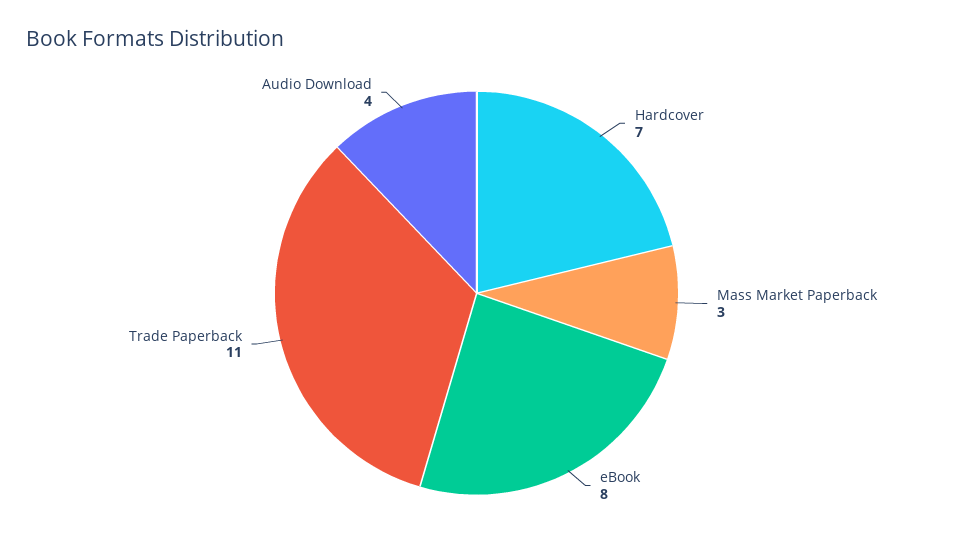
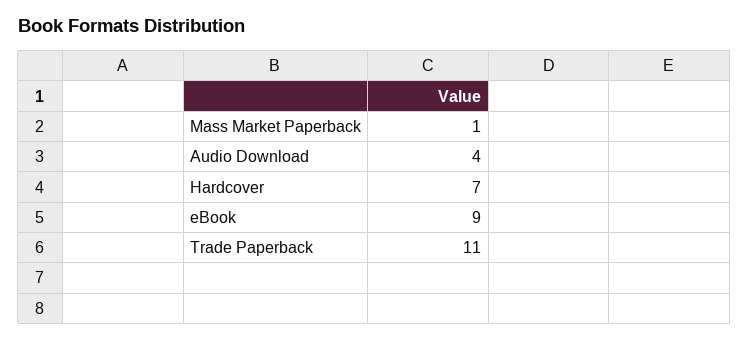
  {
    "Hardcover": 7,
-   "Mass Market Paperback": 3,
+   "Mass Market Paperback": 1,
-   "eBook": 8,
+   "eBook": 9,
    "Trade Paperback": 11,
    "Audio Download": 4
  }

